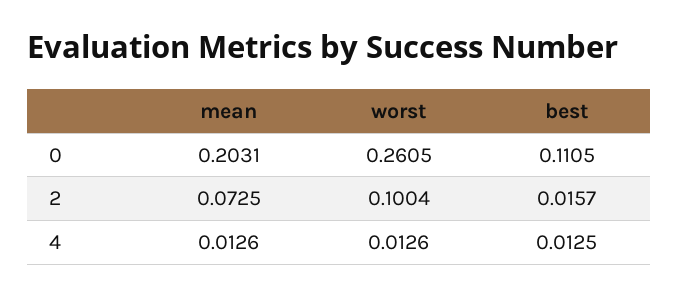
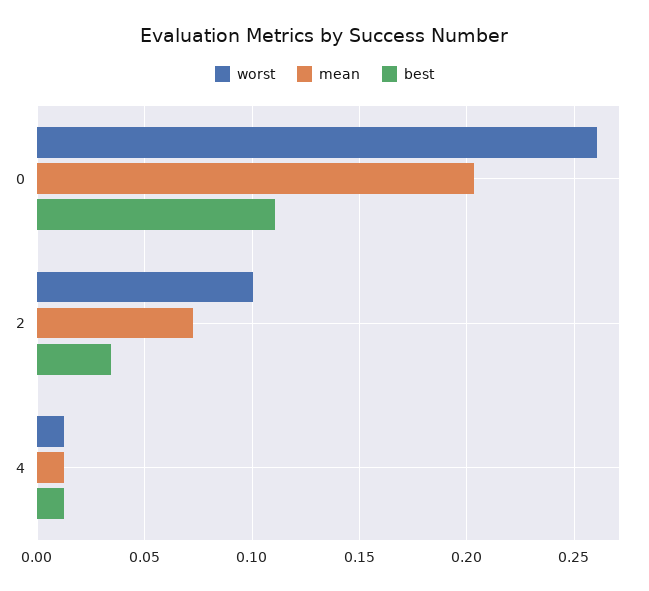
  {
    "mean": {
      "0": 0.2031,
      "2": 0.0725,
      "4": 0.0126
    },
    "worst": {
      "0": 0.2605,
      "2": 0.1004,
      "4": 0.0126
    },
    "best": {
      "0": 0.1105,
-     "2": 0.0157,
+     "2": 0.035,
      "4": 0.0125
    }
  }

